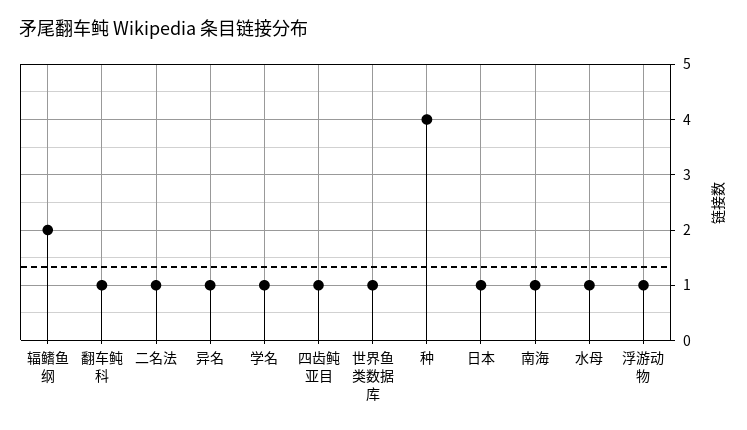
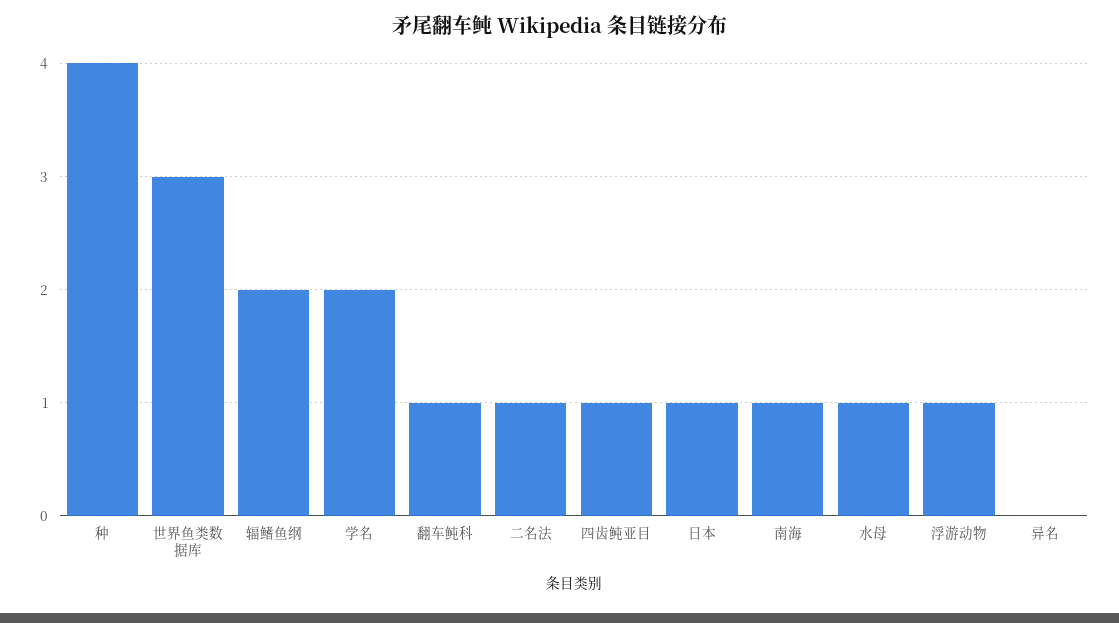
  {
    "辐鳍鱼纲": 2,
    "翻车鲀科": 1,
    "二名法": 1,
-   "异名": 1,
+   "异名": 0,
-   "学名": 1,
+   "学名": 2,
    "四齿鲀亚目": 1,
-   "世界鱼类数据库": 1,
+   "世界鱼类数据库": 3,
    "种": 4,
    "日本": 1,
    "南海": 1,
    "水母": 1,
    "浮游动物": 1
  }

